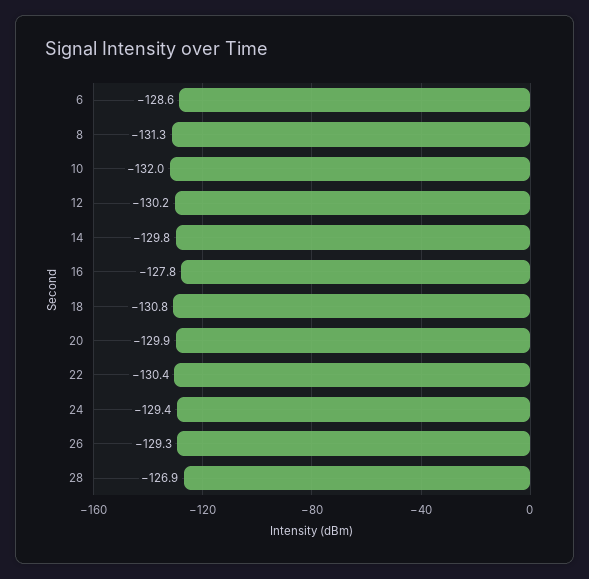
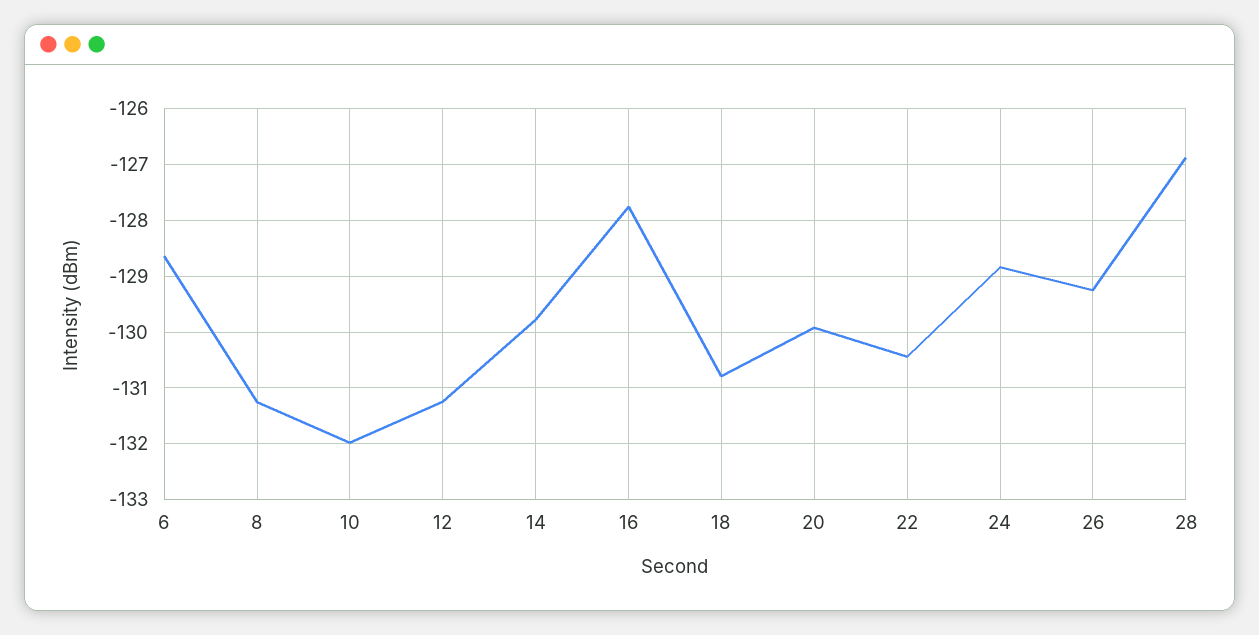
  {
    "6": -128.6,
    "8": -131.3,
    "10": -132,
-   "12": -130.2,
+   "12": -131.2,
    "14": -129.8,
    "16": -127.8,
    "18": -130.8,
    "20": -129.9,
    "22": -130.4,
-   "24": -129.4,
+   "24": -128.8,
    "26": -129.3,
    "28": -126.9
  }

